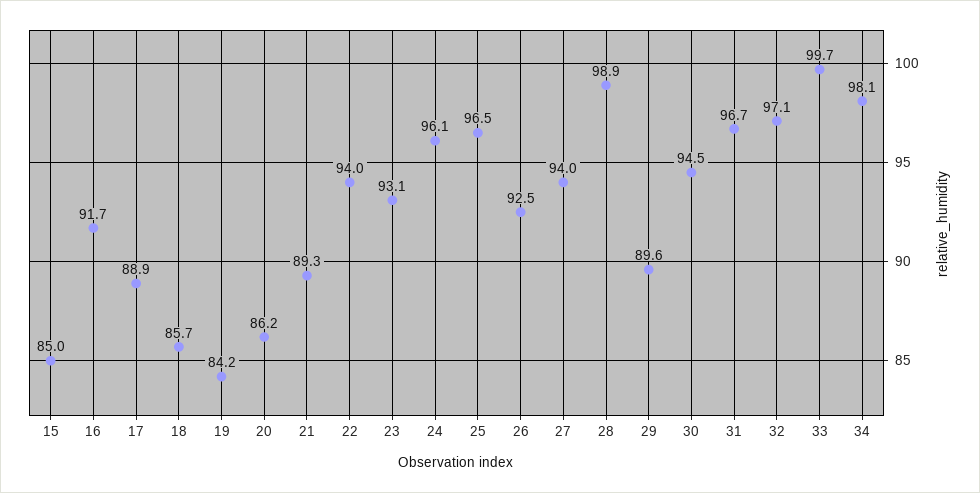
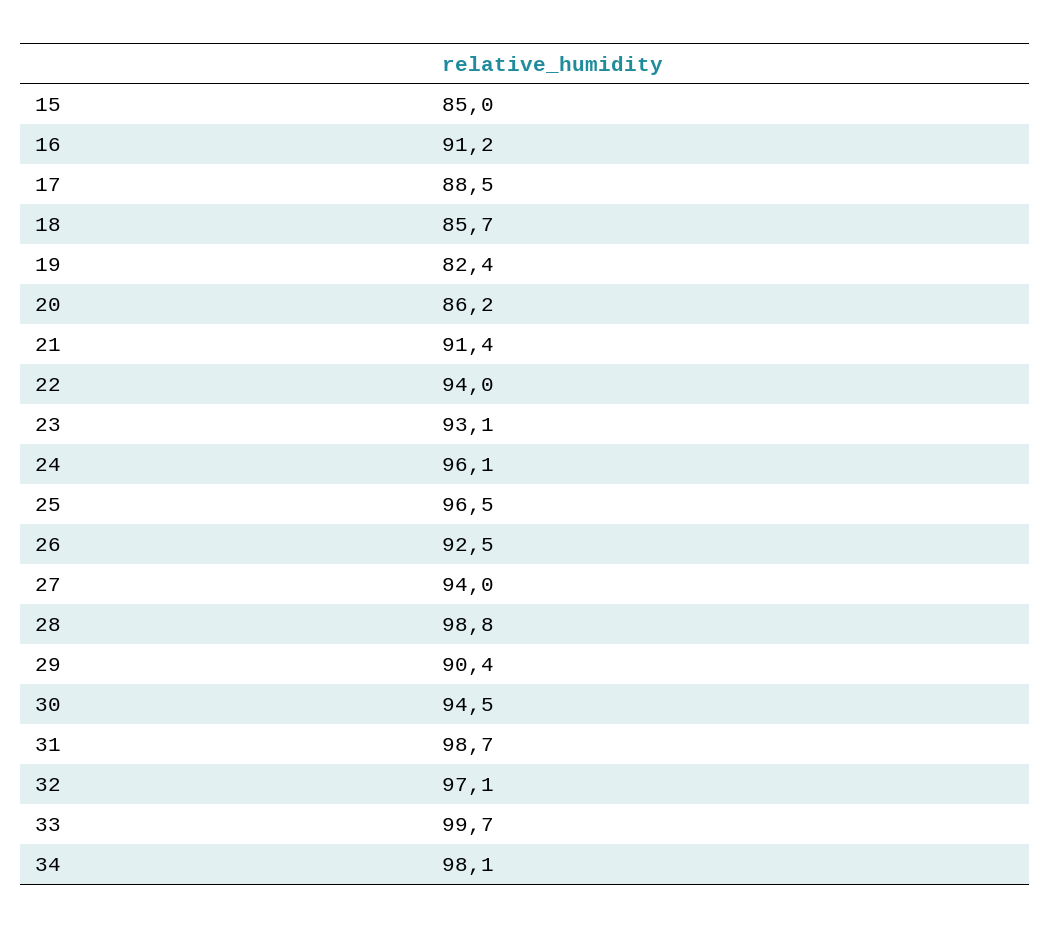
  {
    "15": 85,
-   "16": 91.7,
+   "16": 91.2,
-   "17": 88.9,
+   "17": 88.5,
    "18": 85.7,
-   "19": 84.2,
+   "19": 82.4,
    "20": 86.2,
-   "21": 89.3,
+   "21": 91.4,
    "22": 94,
    "23": 93.1,
    "24": 96.1,
    "25": 96.5,
    "26": 92.5,
    "27": 94,
-   "28": 98.9,
+   "28": 98.8,
-   "29": 89.6,
+   "29": 90.4,
    "30": 94.5,
-   "31": 96.7,
+   "31": 98.7,
    "32": 97.1,
    "33": 99.7,
    "34": 98.1
  }

